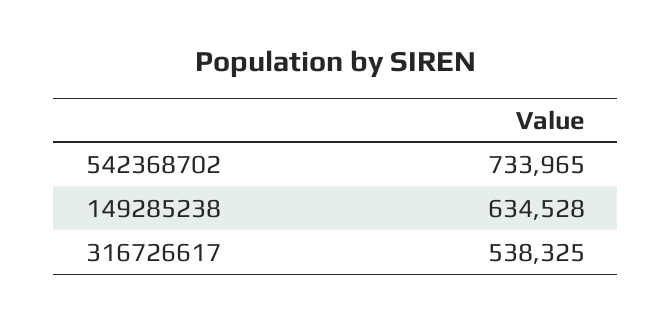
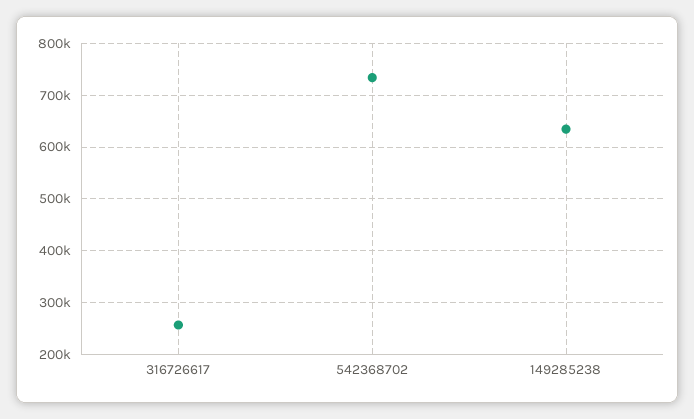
  {
    "542368702": 733965,
    "149285238": 634528,
-   "316726617": 538325
+   "316726617": 260000
  }

